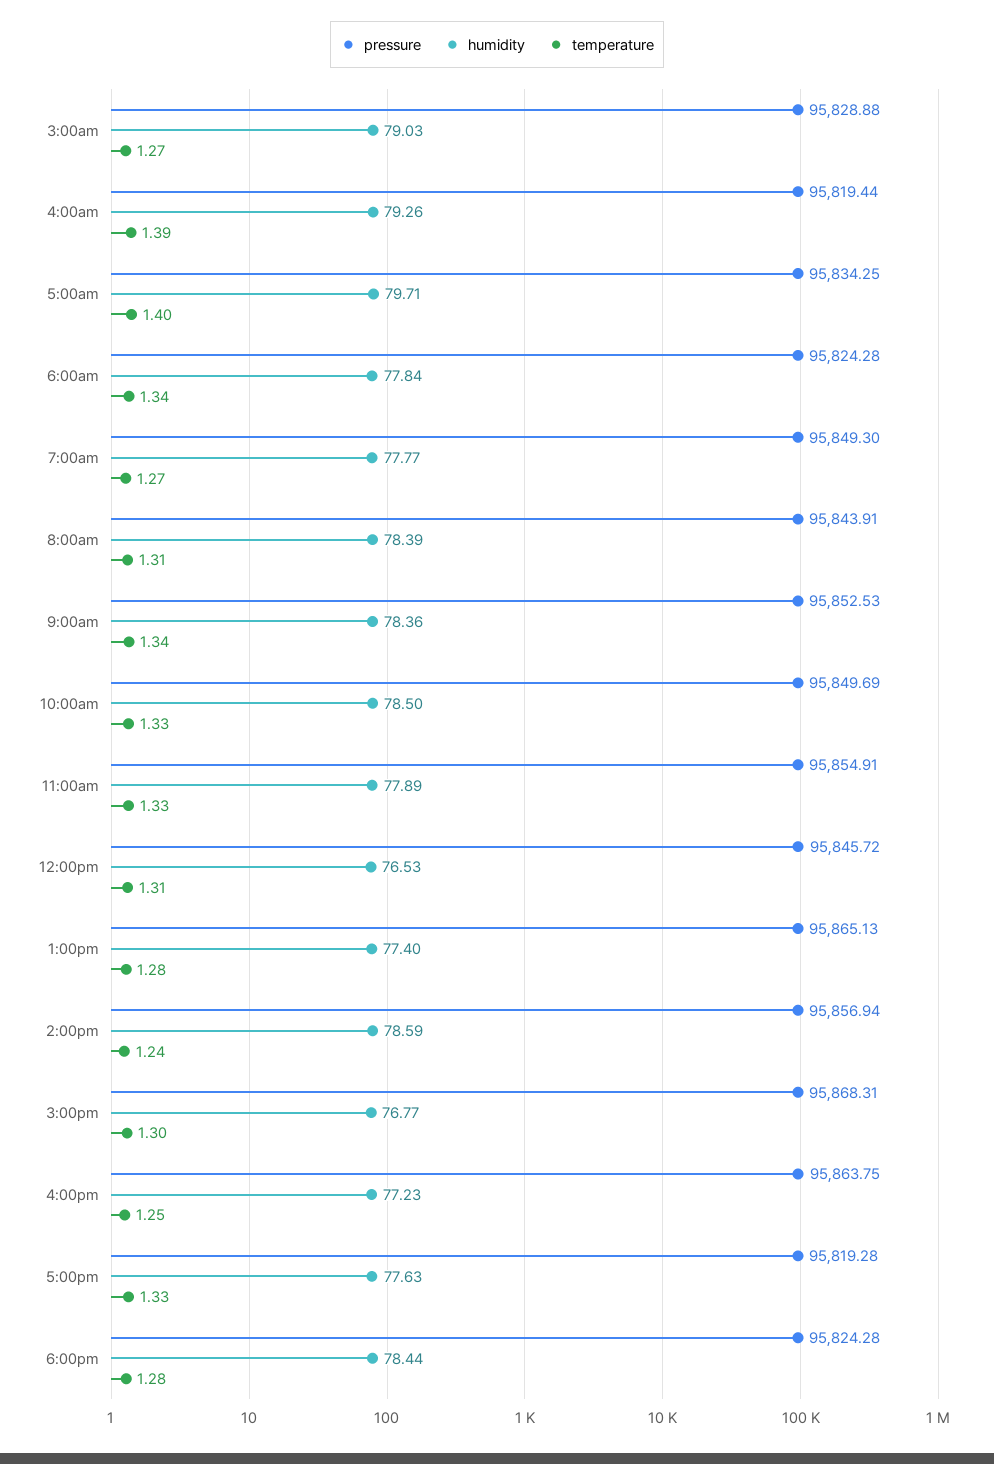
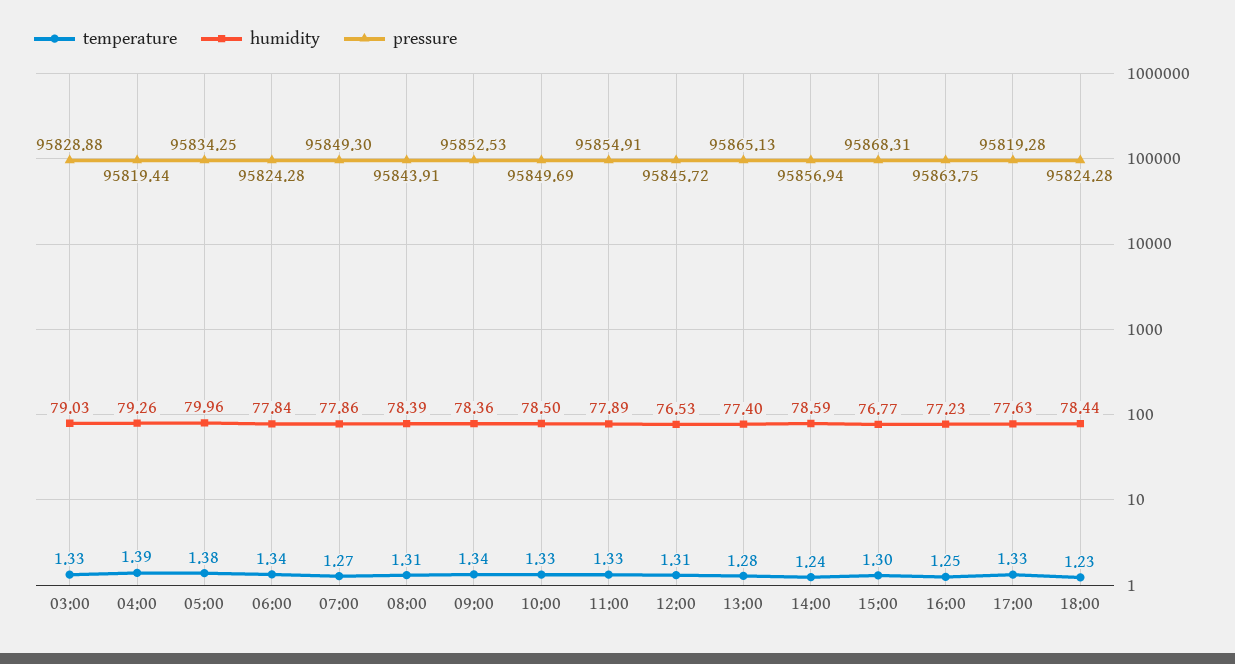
  {
    "pressure": {
      "3:00am": 95828.88,
      "4:00am": 95819.44,
      "5:00am": 95834.25,
      "6:00am": 95824.28,
      "7:00am": 95849.3,
      "8:00am": 95843.91,
      "9:00am": 95852.53,
      "10:00am": 95849.69,
      "11:00am": 95854.91,
      "12:00pm": 95845.72,
      "1:00pm": 95865.13,
      "2:00pm": 95856.94,
      "3:00pm": 95868.31,
      "4:00pm": 95863.75,
      "5:00pm": 95819.28,
      "6:00pm": 95824.28
    },
    "humidity": {
      "3:00am": 79.03,
      "4:00am": 79.26,
-     "5:00am": 79.71,
+     "5:00am": 79.96,
      "6:00am": 77.84,
-     "7:00am": 77.77,
+     "7:00am": 77.86,
      "8:00am": 78.39,
      "9:00am": 78.36,
      "10:00am": 78.5,
      "11:00am": 77.89,
      "12:00pm": 76.53,
      "1:00pm": 77.4,
      "2:00pm": 78.59,
      "3:00pm": 76.77,
      "4:00pm": 77.23,
      "5:00pm": 77.63,
      "6:00pm": 78.44
    },
    "temperature": {
-     "3:00am": 1.27,
+     "3:00am": 1.33,
      "4:00am": 1.39,
-     "5:00am": 1.4,
+     "5:00am": 1.38,
      "6:00am": 1.34,
      "7:00am": 1.27,
      "8:00am": 1.31,
      "9:00am": 1.34,
      "10:00am": 1.33,
      "11:00am": 1.33,
      "12:00pm": 1.31,
      "1:00pm": 1.28,
      "2:00pm": 1.24,
      "3:00pm": 1.3,
      "4:00pm": 1.25,
      "5:00pm": 1.33,
-     "6:00pm": 1.28
+     "6:00pm": 1.23
    }
  }

